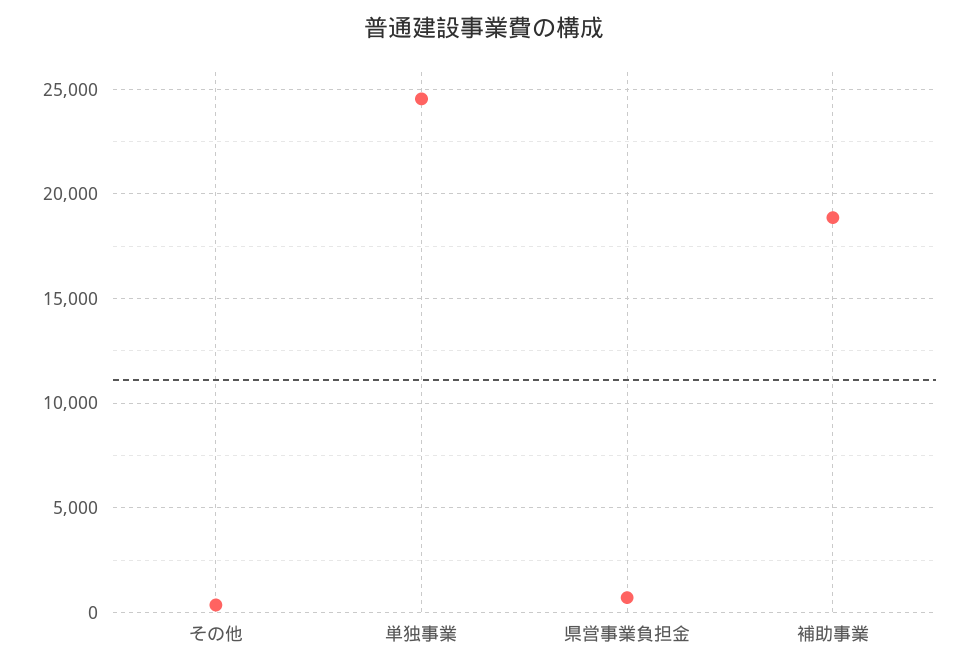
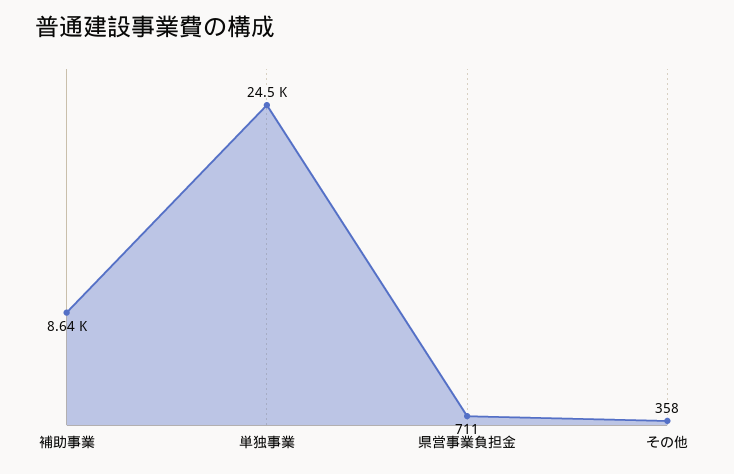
  {
    "その他": 358,
    "単独事業": 24500,
    "県営事業負担金": 711,
-   "補助事業": 19000
+   "補助事業": 8640
  }

